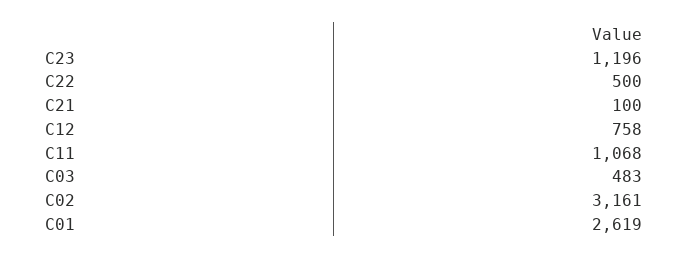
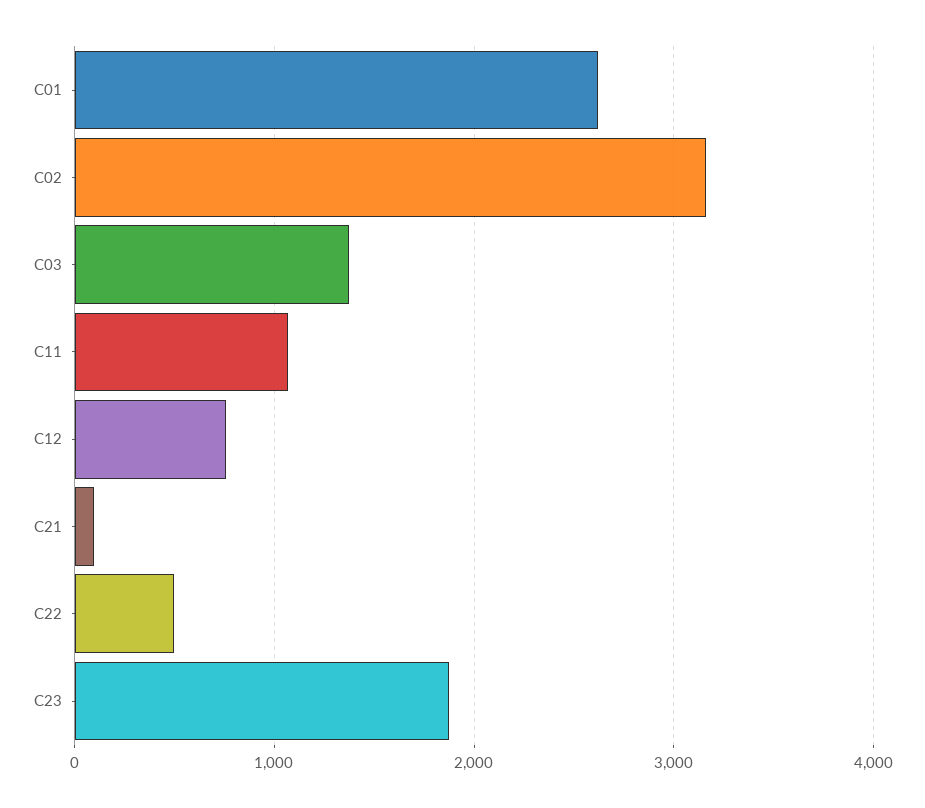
  {
-   "C23": 1196,
+   "C23": 1900,
    "C22": 500,
    "C21": 100,
    "C12": 758,
    "C11": 1068,
-   "C03": 483,
+   "C03": 1400,
    "C02": 3161,
    "C01": 2619
  }

